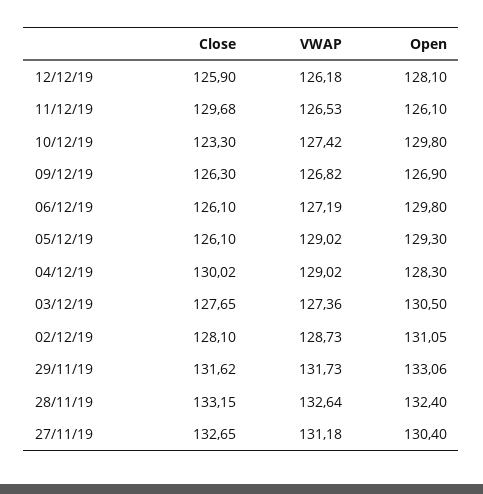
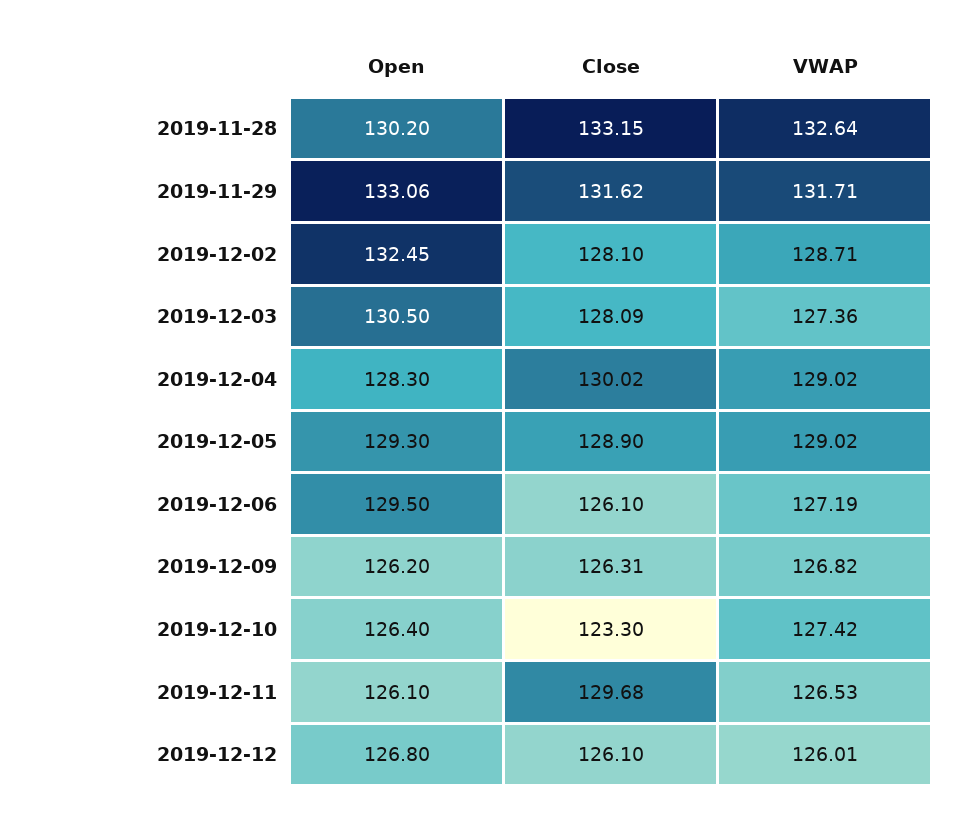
  {
    "Close": {
-     "12/12/19": 125.9,
+     "12/12/19": 126.1,
      "11/12/19": 129.68,
      "10/12/19": 123.3,
-     "09/12/19": 126.3,
+     "09/12/19": 126.31,
      "06/12/19": 126.1,
-     "05/12/19": 126.1,
+     "05/12/19": 128.9,
      "04/12/19": 130.02,
-     "03/12/19": 127.65,
+     "03/12/19": 128.09,
      "02/12/19": 128.1,
      "29/11/19": 131.62,
-     "28/11/19": 133.15,
+     "28/11/19": 133.15
-     "27/11/19": 132.65
    },
    "VWAP": {
-     "12/12/19": 126.18,
+     "12/12/19": 126.01,
      "11/12/19": 126.53,
      "10/12/19": 127.42,
      "09/12/19": 126.82,
      "06/12/19": 127.19,
      "05/12/19": 129.02,
      "04/12/19": 129.02,
      "03/12/19": 127.36,
-     "02/12/19": 128.73,
+     "02/12/19": 128.71,
-     "29/11/19": 131.73,
+     "29/11/19": 131.71,
-     "28/11/19": 132.64,
+     "28/11/19": 132.64
-     "27/11/19": 131.18
    },
    "Open": {
-     "12/12/19": 128.1,
+     "12/12/19": 126.8,
      "11/12/19": 126.1,
-     "10/12/19": 129.8,
+     "10/12/19": 126.4,
-     "09/12/19": 126.9,
+     "09/12/19": 126.2,
-     "06/12/19": 129.8,
+     "06/12/19": 129.5,
      "05/12/19": 129.3,
      "04/12/19": 128.3,
      "03/12/19": 130.5,
-     "02/12/19": 131.05,
+     "02/12/19": 132.45,
      "29/11/19": 133.06,
-     "28/11/19": 132.4,
+     "28/11/19": 130.2
-     "27/11/19": 130.4
    }
  }

